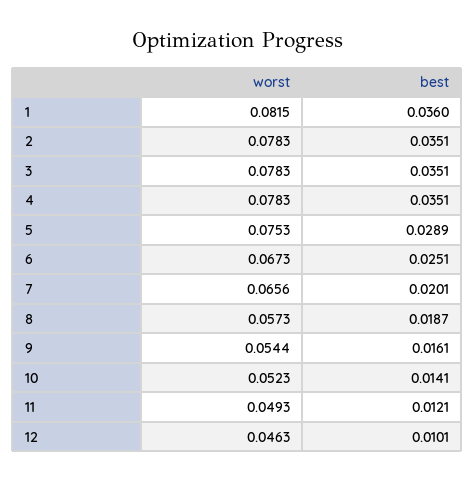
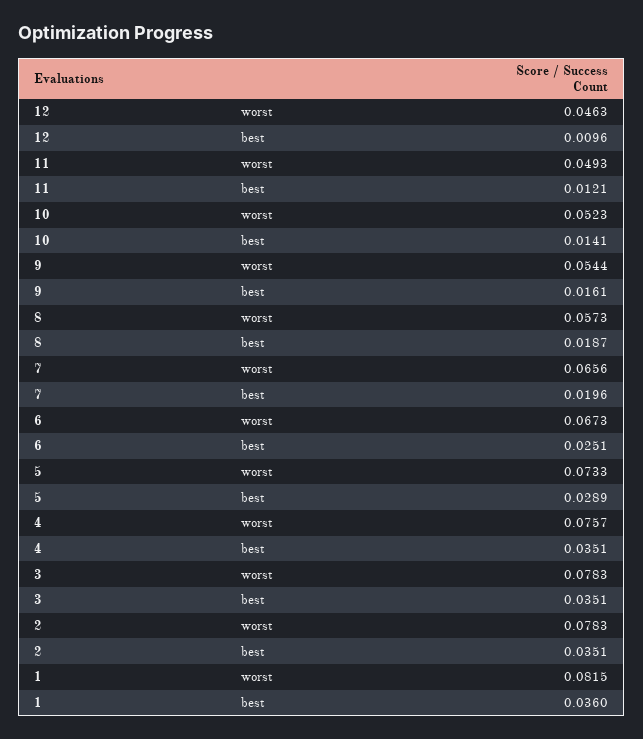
  {
    "worst": {
      "1": 0.0815,
      "2": 0.0783,
      "3": 0.0783,
-     "4": 0.0783,
+     "4": 0.0757,
-     "5": 0.0753,
+     "5": 0.0733,
      "6": 0.0673,
      "7": 0.0656,
      "8": 0.0573,
      "9": 0.0544,
      "10": 0.0523,
      "11": 0.0493,
      "12": 0.0463
    },
    "best": {
      "1": 0.036,
      "2": 0.0351,
      "3": 0.0351,
      "4": 0.0351,
      "5": 0.0289,
      "6": 0.0251,
-     "7": 0.0201,
+     "7": 0.0196,
      "8": 0.0187,
      "9": 0.0161,
      "10": 0.0141,
      "11": 0.0121,
-     "12": 0.0101
+     "12": 0.0096
    }
  }

